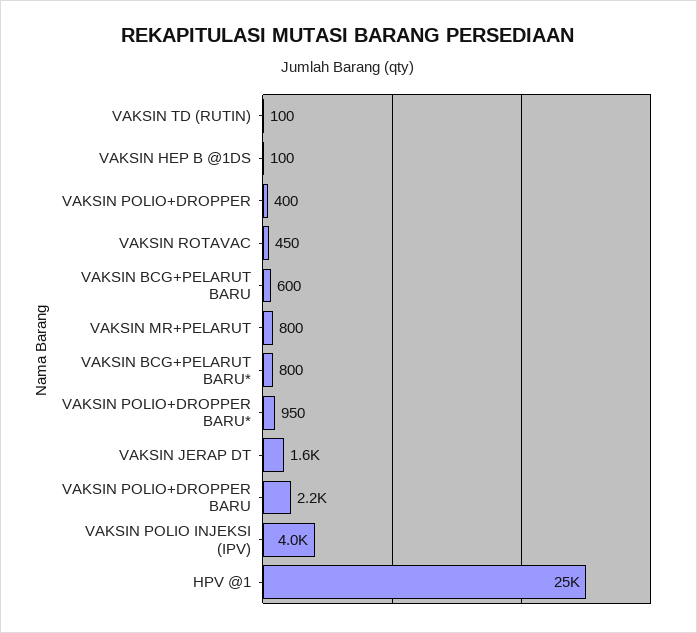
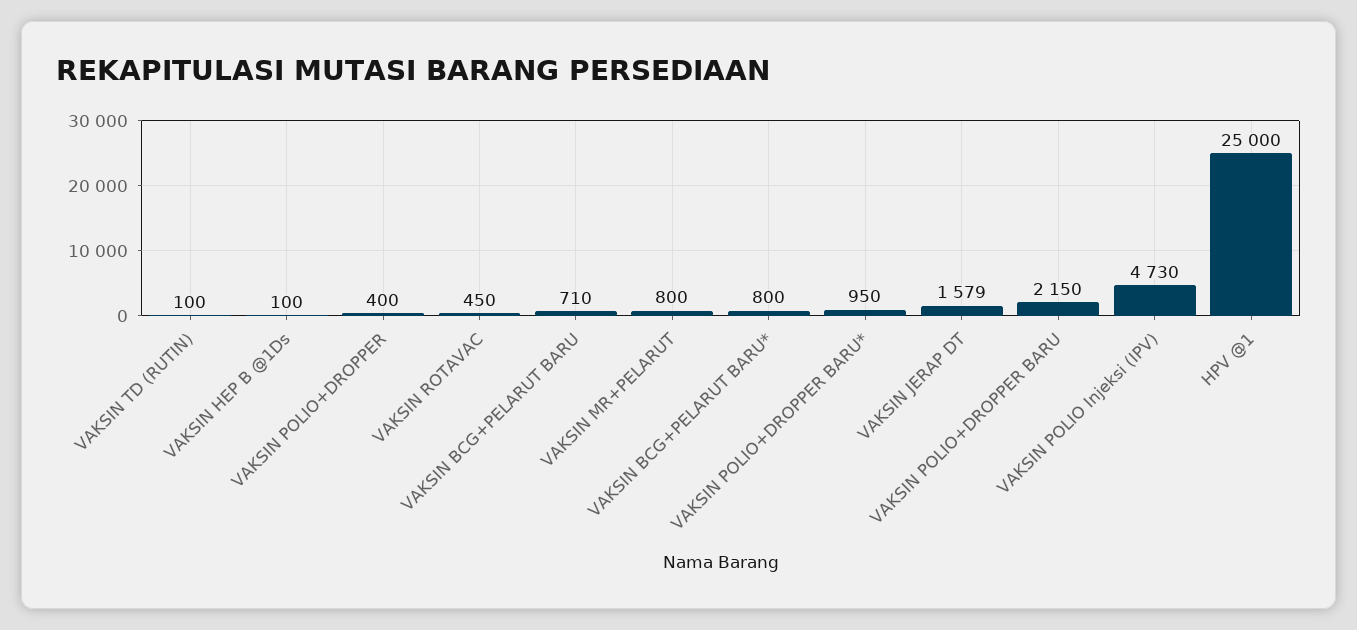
  {
    "VAKSIN TD (RUTIN)": 100,
    "VAKSIN HEP B @1DS": 100,
    "VAKSIN POLIO+DROPPER": 400,
    "VAKSIN ROTAVAC": 450,
-   "VAKSIN BCG+PELARUT BARU": 600,
+   "VAKSIN BCG+PELARUT BARU": 710,
    "VAKSIN MR+PELARUT": 800,
    "VAKSIN BCG+PELARUT BARU*": 800,
    "VAKSIN POLIO+DROPPER BARU*": 950,
    "VAKSIN JERAP DT": 1579,
    "VAKSIN POLIO+DROPPER BARU": 2150,
-   "VAKSIN POLIO INJEKSI (IPV)": 4000,
+   "VAKSIN POLIO INJEKSI (IPV)": 4730,
    "HPV @1": 25000
  }

